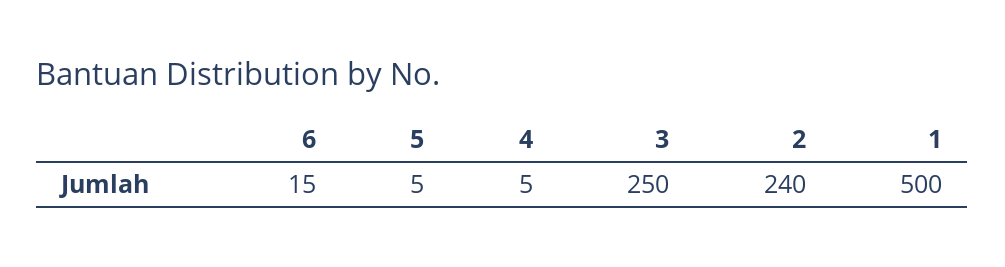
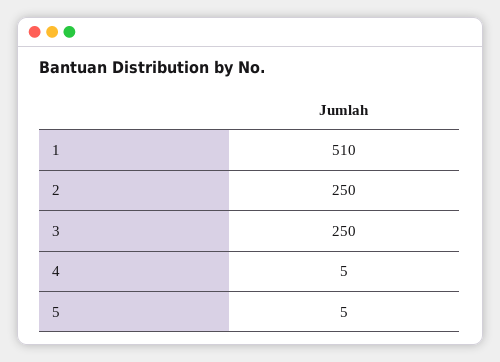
  {
-   "6": 15,
    "5": 5,
    "4": 5,
    "3": 250,
-   "2": 240,
+   "2": 250,
-   "1": 500
+   "1": 510
  }

